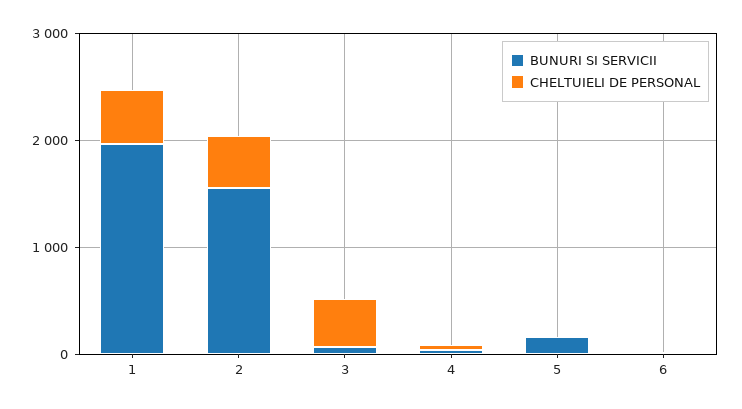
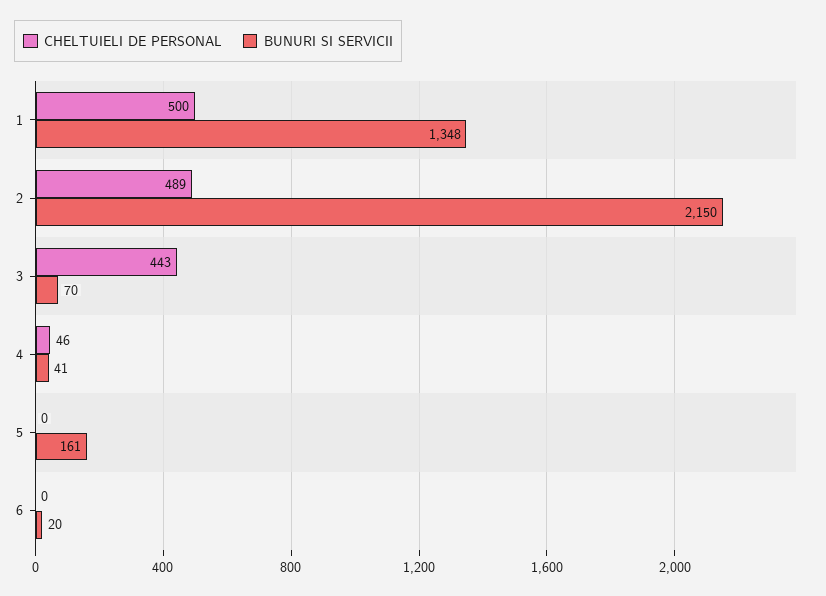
  {
    "BUNURI SI SERVICII": {
-     "1": 2000,
+     "1": 1348,
-     "2": 1600,
+     "2": 2150,
      "3": 70,
      "4": 41,
      "5": 161,
      "6": 20
    },
    "CHELTUIELI DE PERSONAL": {
      "1": 500,
      "2": 489,
      "3": 443,
      "4": 46,
      "5": 0,
      "6": 0
    }
  }

